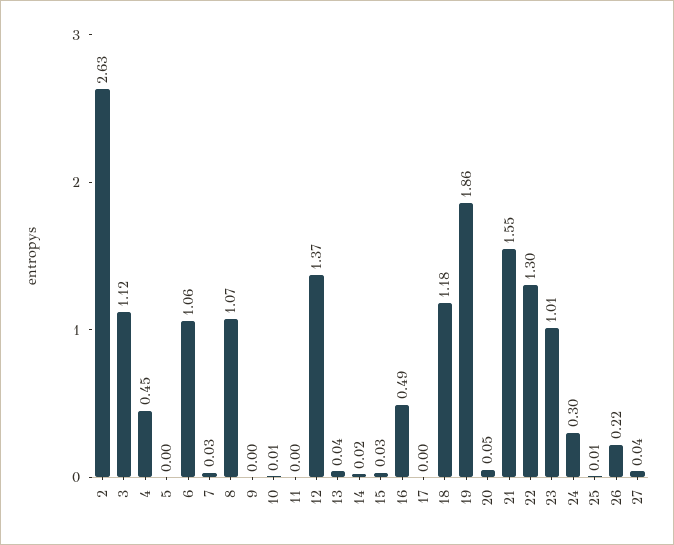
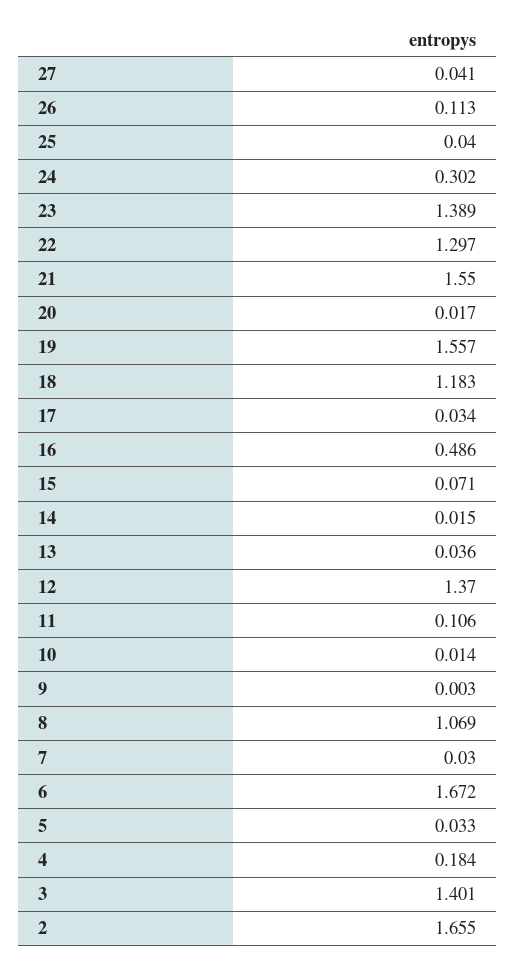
  {
-   "2": 2.63,
+   "2": 1.655,
-   "3": 1.12,
+   "3": 1.401,
-   "4": 0.45,
+   "4": 0.184,
-   "5": 0,
+   "5": 0.033,
-   "6": 1.06,
+   "6": 1.672,
    "7": 0.03,
    "8": 1.069,
    "9": 0.003,
    "10": 0.014,
-   "11": 0,
+   "11": 0.106,
    "12": 1.37,
    "13": 0.036,
    "14": 0.015,
-   "15": 0.03,
+   "15": 0.071,
    "16": 0.486,
-   "17": 0,
+   "17": 0.034,
    "18": 1.183,
-   "19": 1.86,
+   "19": 1.557,
-   "20": 0.05,
+   "20": 0.017,
    "21": 1.55,
    "22": 1.297,
-   "23": 1.01,
+   "23": 1.389,
    "24": 0.302,
-   "25": 0.01,
+   "25": 0.04,
-   "26": 0.22,
+   "26": 0.113,
    "27": 0.041
  }

